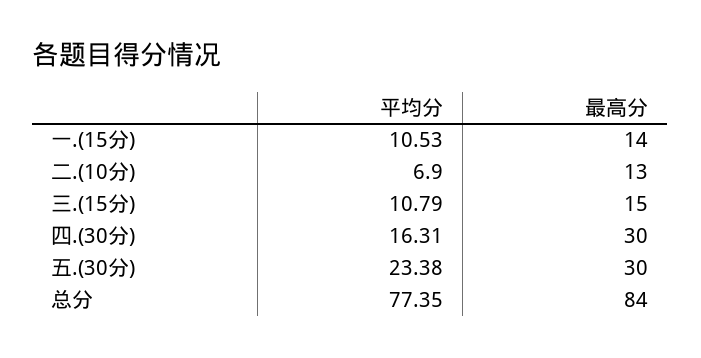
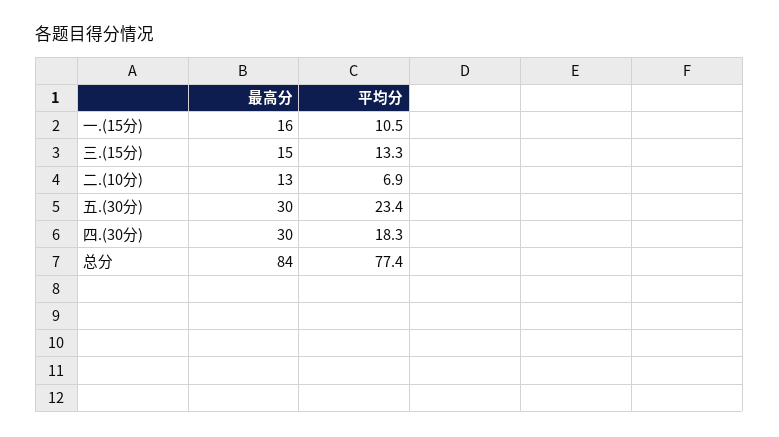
  {
    "平均分": {
      "一.(15分)": 10.53,
      "二.(10分)": 6.9,
-     "三.(15分)": 10.79,
+     "三.(15分)": 13.3,
-     "四.(30分)": 16.31,
+     "四.(30分)": 18.3,
      "五.(30分)": 23.38,
      "总分": 77.35
    },
    "最高分": {
-     "一.(15分)": 14,
+     "一.(15分)": 16,
      "二.(10分)": 13,
      "三.(15分)": 15,
      "四.(30分)": 30,
      "五.(30分)": 30,
      "总分": 84
    }
  }

